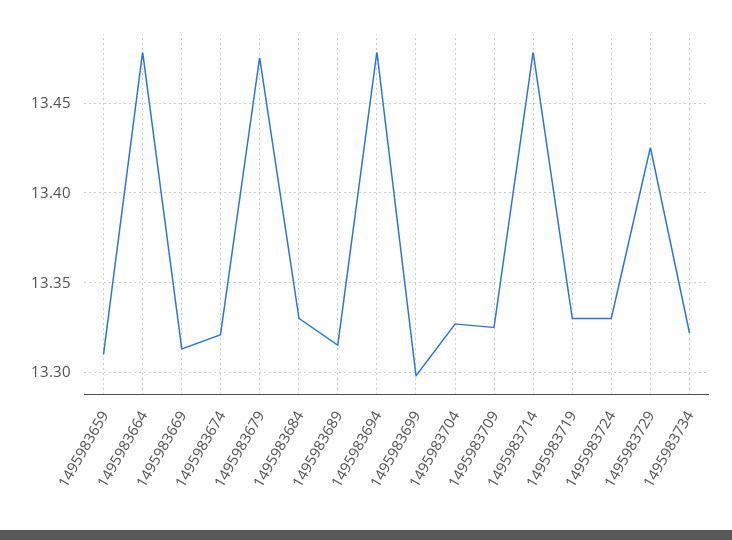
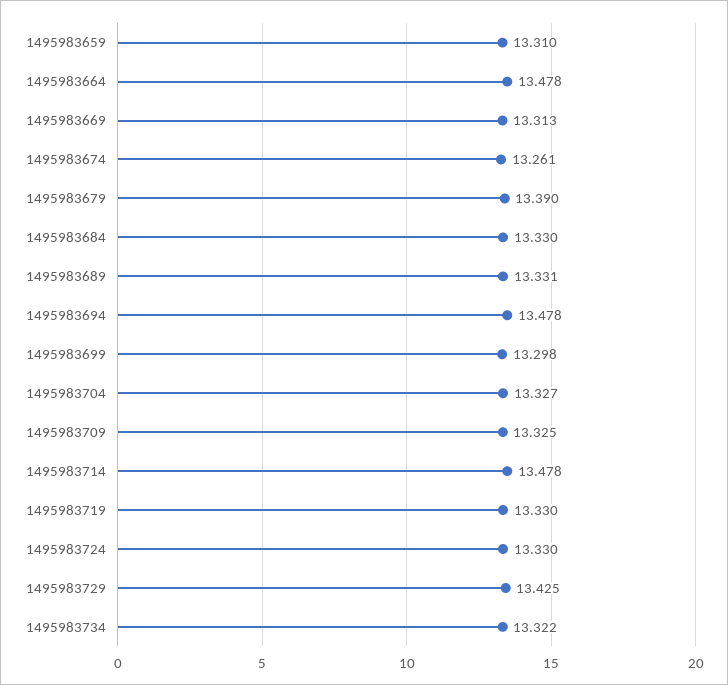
  {
    "1495983659": 13.31,
    "1495983664": 13.478,
    "1495983669": 13.313,
-   "1495983674": 13.32,
+   "1495983674": 13.261,
-   "1495983679": 13.475,
+   "1495983679": 13.39,
    "1495983684": 13.33,
-   "1495983689": 13.315,
+   "1495983689": 13.331,
    "1495983694": 13.478,
    "1495983699": 13.298,
    "1495983704": 13.327,
    "1495983709": 13.325,
    "1495983714": 13.478,
    "1495983719": 13.33,
    "1495983724": 13.33,
    "1495983729": 13.425,
    "1495983734": 13.322
  }

